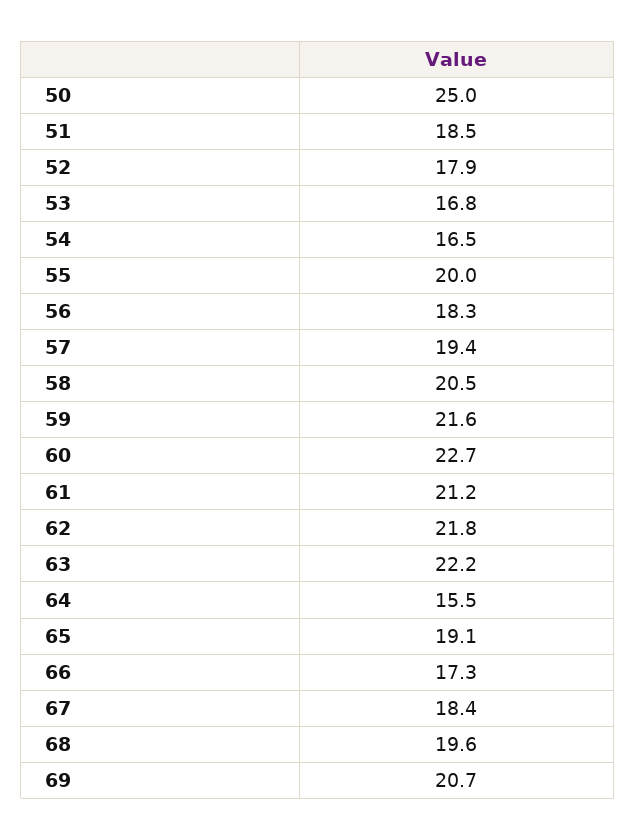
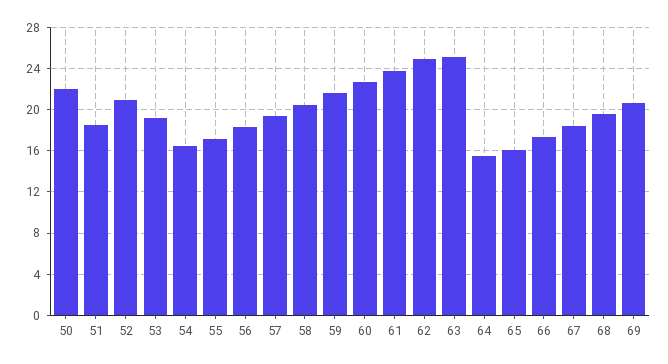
  {
-   "50": 25,
+   "50": 22,
    "51": 18.5,
-   "52": 17.9,
+   "52": 21,
-   "53": 16.8,
+   "53": 19,
    "54": 16.5,
-   "55": 20,
+   "55": 17,
    "56": 18.3,
    "57": 19.4,
    "58": 20.5,
    "59": 21.6,
    "60": 22.7,
-   "61": 21.2,
+   "61": 24,
-   "62": 21.8,
+   "62": 25,
-   "63": 22.2,
+   "63": 25,
    "64": 15.5,
-   "65": 19.1,
+   "65": 16,
    "66": 17.3,
    "67": 18.4,
    "68": 19.6,
    "69": 20.7
  }

